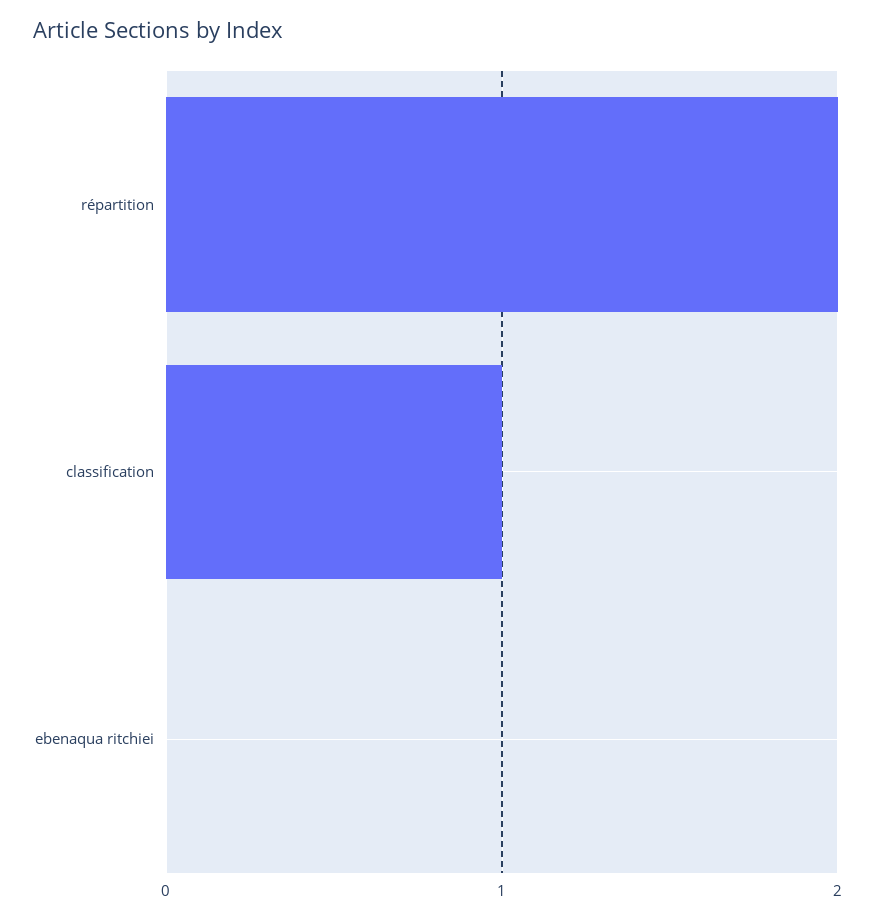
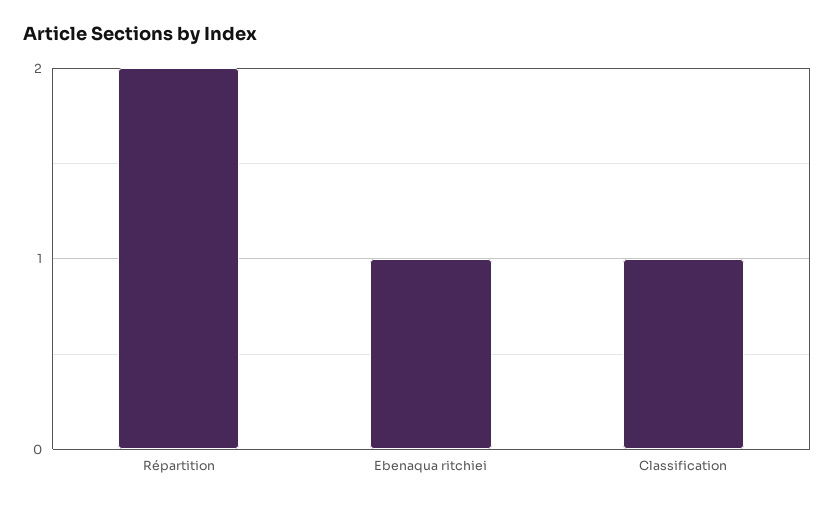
  {
    "répartition": 2,
    "classification": 1,
-   "ebenaqua ritchiei": 0
+   "ebenaqua ritchiei": 1
  }

